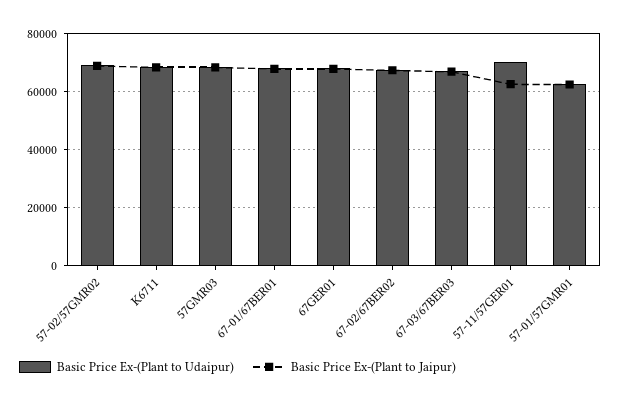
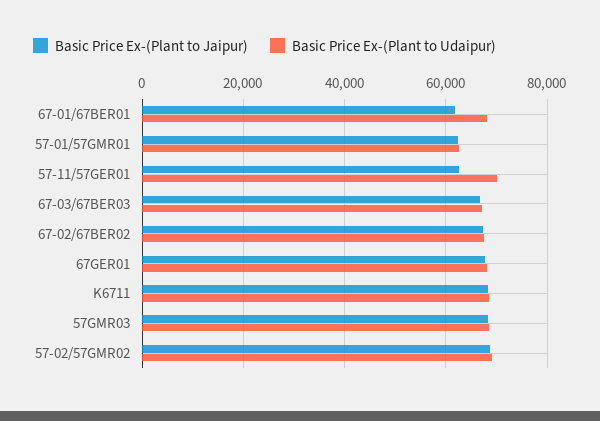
  {
    "Basic Price Ex-(Plant to Udaipur)": {
      "57-02/57GMR02": 70000,
      "K6711": 68000,
      "57GMR03": 68000,
      "67-01/67BER01": 68000,
      "67GER01": 68000,
      "67-02/67BER02": 68000,
      "67-03/67BER03": 68000,
      "57-11/57GER01": 70000,
      "57-01/57GMR01": 62000
    },
    "Basic Price Ex-(Plant to Jaipur)": {
      "57-02/57GMR02": 68000,
      "K6711": 68000,
      "57GMR03": 68000,
-     "67-01/67BER01": 67500,
+     "67-01/67BER01": 62000,
      "67GER01": 68000,
      "67-02/67BER02": 68000,
      "67-03/67BER03": 66000,
      "57-11/57GER01": 62000,
      "57-01/57GMR01": 62000
    }
  }

